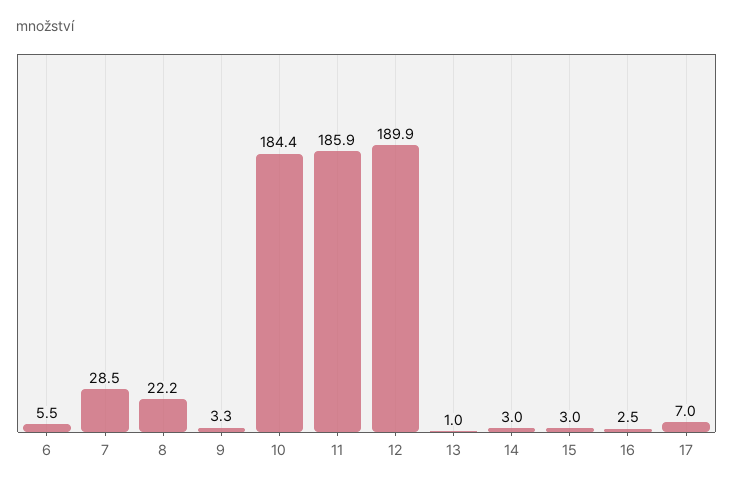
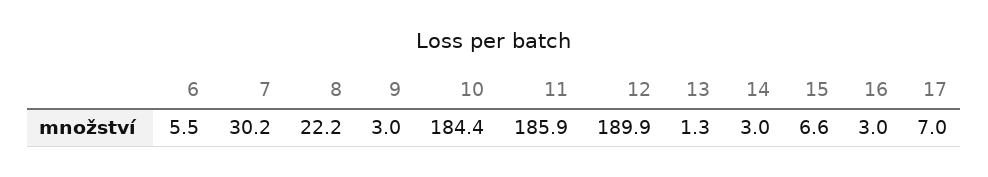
  {
    "6": 5.5,
-   "7": 28.5,
+   "7": 30.2,
    "8": 22.2,
-   "9": 3.3,
+   "9": 3,
    "10": 184.4,
    "11": 185.9,
    "12": 189.9,
-   "13": 1,
+   "13": 1.3,
    "14": 3,
-   "15": 3,
+   "15": 6.6,
-   "16": 2.5,
+   "16": 3,
    "17": 7
  }

